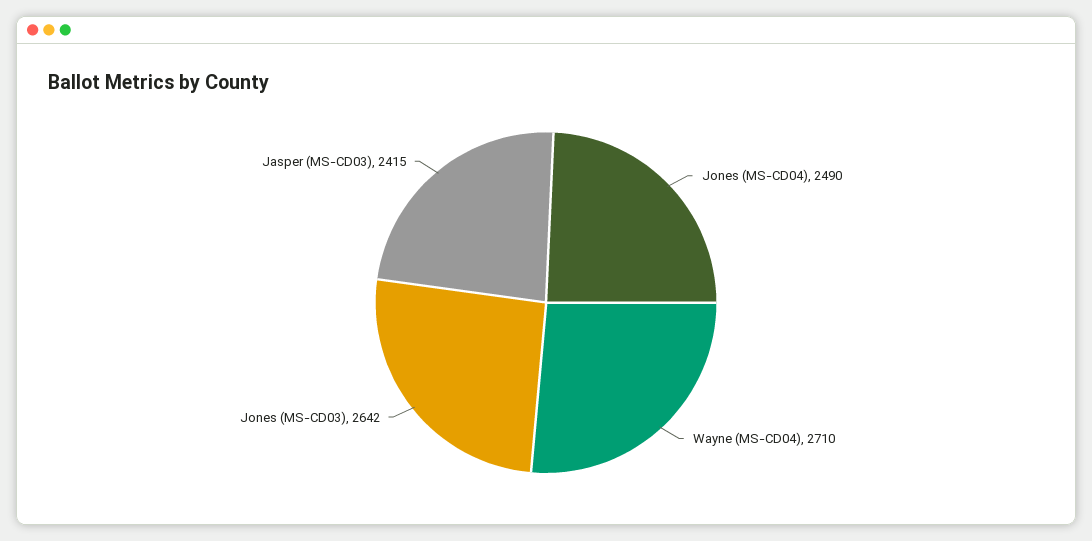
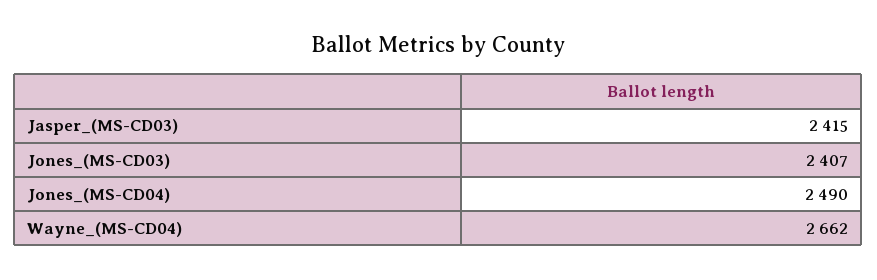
  {
    "Jones (MS-CD04)": 2490,
-   "Wayne (MS-CD04)": 2710,
+   "Wayne (MS-CD04)": 2662,
-   "Jones (MS-CD03)": 2642,
+   "Jones (MS-CD03)": 2407,
    "Jasper (MS-CD03)": 2415
  }

